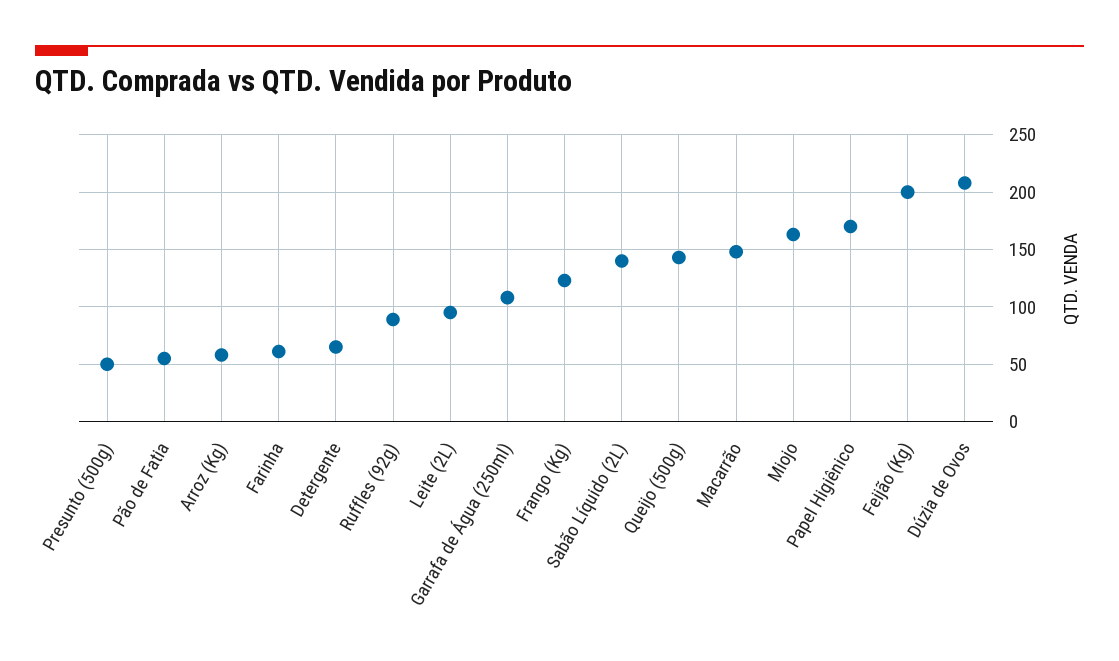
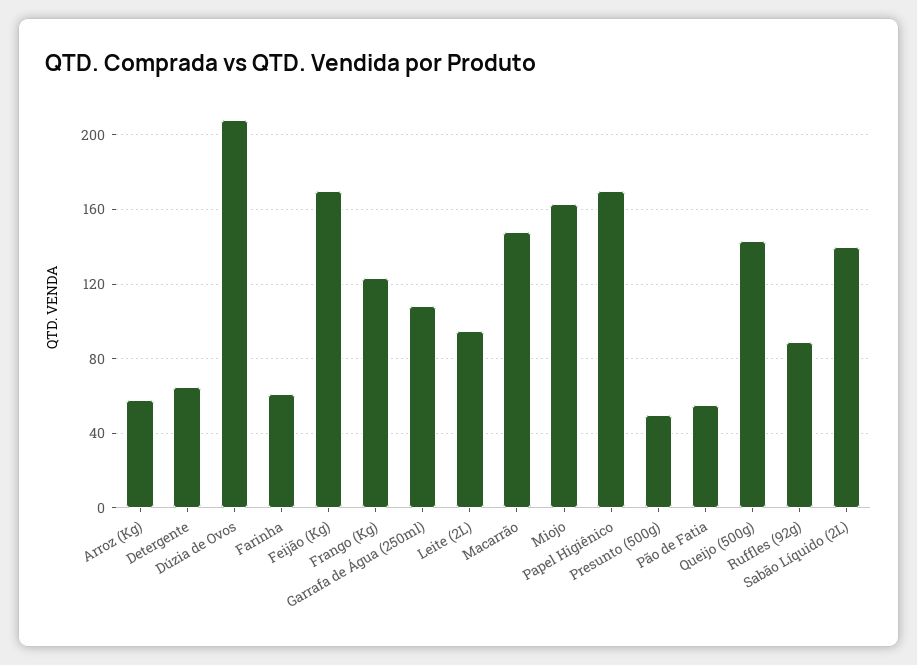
  {
    "Presunto (500g)": 50,
    "Pão de Fatia": 55,
    "Arroz (Kg)": 60,
    "Farinha": 60,
    "Detergente": 65,
    "Ruffles (92g)": 90,
    "Leite (2L)": 95,
    "Garrafa de Água (250ml)": 110,
    "Frango (Kg)": 125,
    "Sabão Líquido (2L)": 140,
    "Queijo (500g)": 145,
    "Macarrão": 150,
    "Miojo": 165,
    "Papel Higiênico": 170,
-   "Feijão (Kg)": 200,
+   "Feijão (Kg)": 170,
    "Dúzia de Ovos": 210
  }

